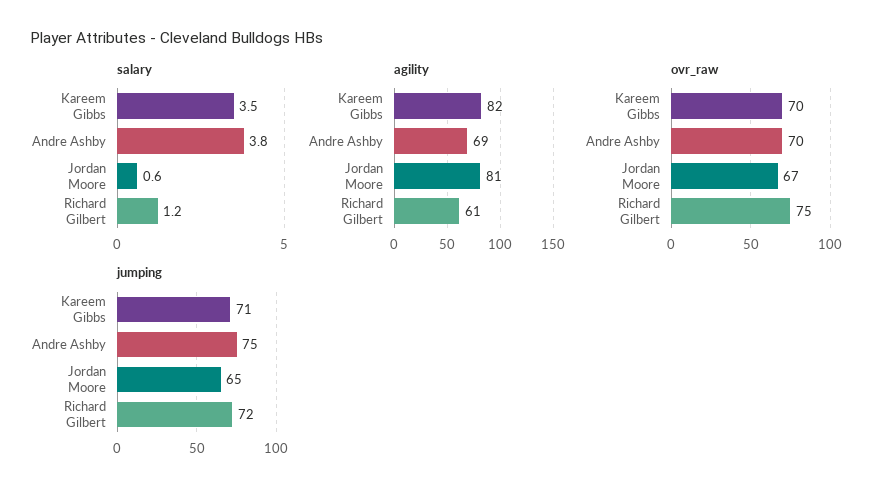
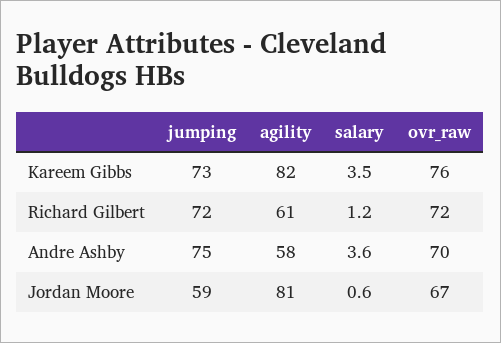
  {
    "salary": {
      "Kareem Gibbs": 3.5,
-     "Andre Ashby": 3.8,
+     "Andre Ashby": 3.6,
      "Jordan Moore": 0.6,
      "Richard Gilbert": 1.2
    },
    "agility": {
      "Kareem Gibbs": 82,
-     "Andre Ashby": 69,
+     "Andre Ashby": 58,
      "Jordan Moore": 81,
      "Richard Gilbert": 61
    },
    "ovr_raw": {
-     "Kareem Gibbs": 70,
+     "Kareem Gibbs": 76,
      "Andre Ashby": 70,
      "Jordan Moore": 67,
-     "Richard Gilbert": 75
+     "Richard Gilbert": 72
    },
    "jumping": {
-     "Kareem Gibbs": 71,
+     "Kareem Gibbs": 73,
      "Andre Ashby": 75,
-     "Jordan Moore": 65,
+     "Jordan Moore": 59,
      "Richard Gilbert": 72
    }
  }

